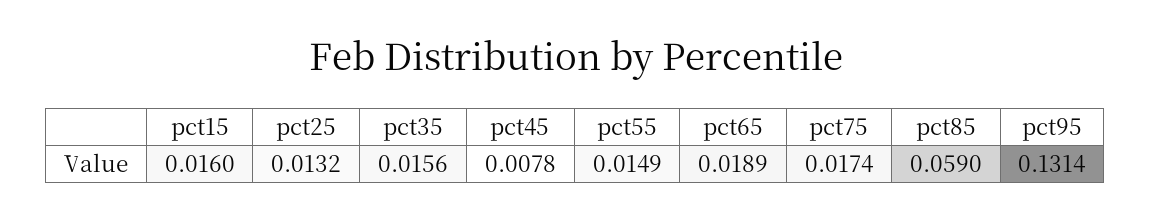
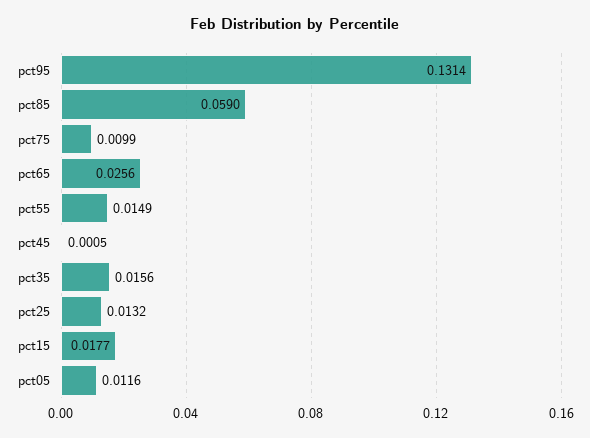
  {
-   "pct15": 0.016,
+   "pct15": 0.0177,
    "pct25": 0.0132,
    "pct35": 0.0156,
-   "pct45": 0.0078,
+   "pct45": 0.0005,
    "pct55": 0.0149,
-   "pct65": 0.0189,
+   "pct65": 0.0256,
-   "pct75": 0.0174,
+   "pct75": 0.0099,
    "pct85": 0.059,
-   "pct95": 0.1314
+   "pct95": 0.1314,
+   "pct05": 0.0116
  }

